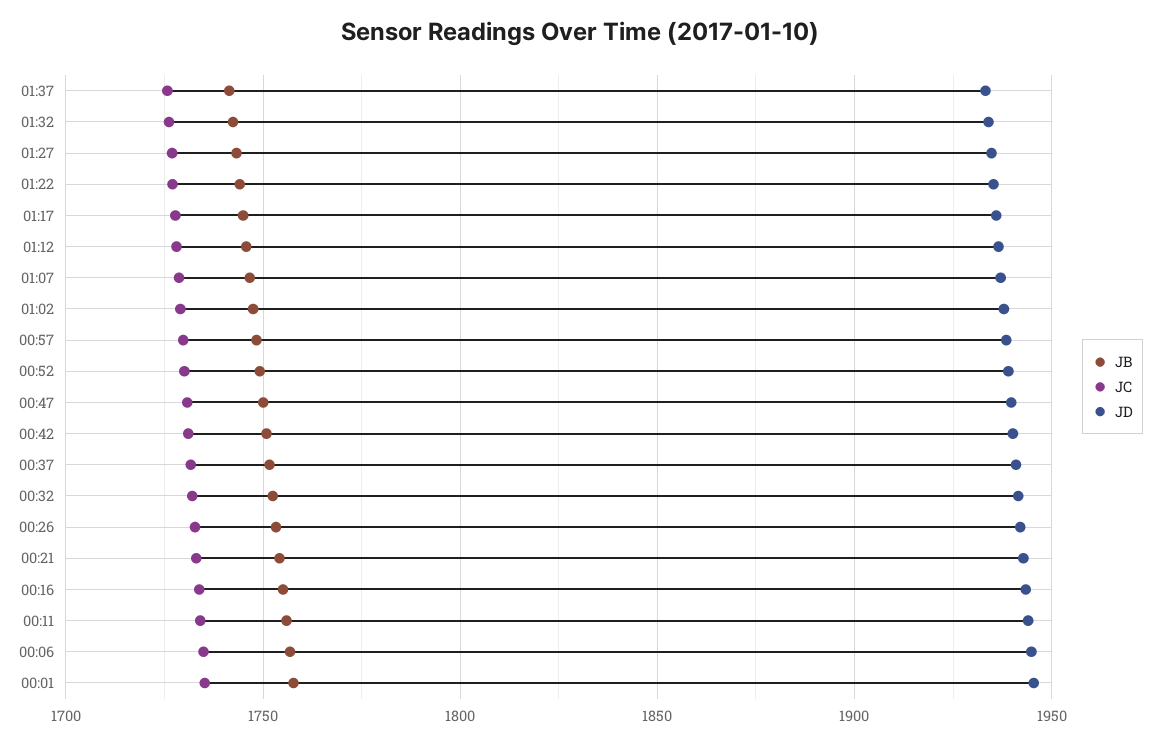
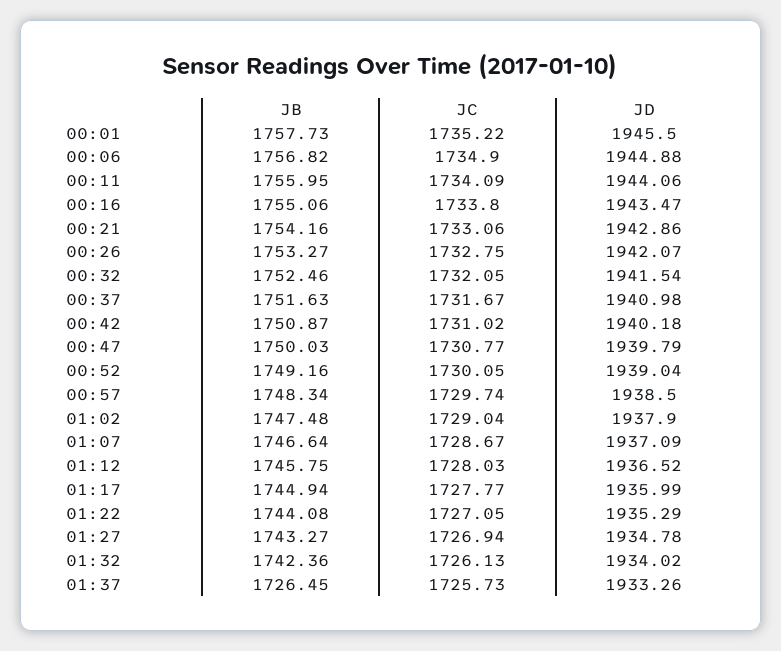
  {
    "JB": {
-     "01:37": 1740,
+     "01:37": 1726.45,
      "01:32": 1742.36,
      "01:27": 1743.27,
      "01:22": 1744.08,
      "01:17": 1744.94,
      "01:12": 1745.75,
      "01:07": 1746.64,
      "01:02": 1747.48,
      "00:57": 1748.34,
      "00:52": 1749.16,
      "00:47": 1750.03,
      "00:42": 1750.87,
      "00:37": 1751.63,
      "00:32": 1752.46,
      "00:26": 1753.27,
      "00:21": 1754.16,
      "00:16": 1755.06,
      "00:11": 1755.95,
      "00:06": 1756.82,
      "00:01": 1757.73
    },
    "JC": {
      "01:37": 1725.73,
      "01:32": 1726.13,
      "01:27": 1726.94,
      "01:22": 1727.05,
      "01:17": 1727.77,
      "01:12": 1728.03,
      "01:07": 1728.67,
      "01:02": 1729.04,
      "00:57": 1729.74,
      "00:52": 1730.05,
      "00:47": 1730.77,
      "00:42": 1731.02,
      "00:37": 1731.67,
      "00:32": 1732.05,
      "00:26": 1732.75,
      "00:21": 1733.06,
      "00:16": 1733.8,
      "00:11": 1734.09,
      "00:06": 1734.9,
      "00:01": 1735.22
    },
    "JD": {
      "01:37": 1933.26,
      "01:32": 1934.02,
      "01:27": 1934.78,
      "01:22": 1935.29,
      "01:17": 1935.99,
      "01:12": 1936.52,
      "01:07": 1937.09,
      "01:02": 1937.9,
      "00:57": 1938.5,
      "00:52": 1939.04,
      "00:47": 1939.79,
      "00:42": 1940.18,
      "00:37": 1940.98,
      "00:32": 1941.54,
      "00:26": 1942.07,
      "00:21": 1942.86,
      "00:16": 1943.47,
      "00:11": 1944.06,
      "00:06": 1944.88,
      "00:01": 1945.5
    }
  }

